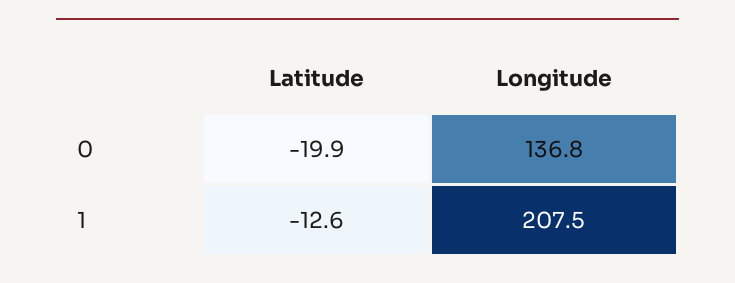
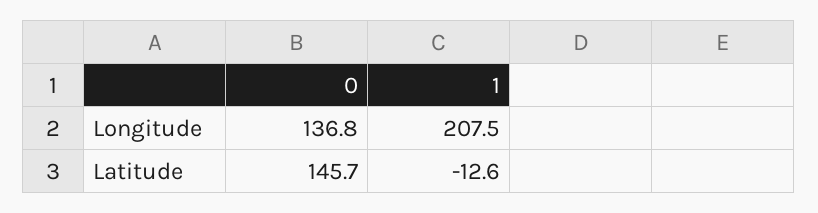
  {
    "Latitude": {
-     "0": -19.9,
+     "0": 145.7,
      "1": -12.6
    },
    "Longitude": {
      "0": 136.8,
      "1": 207.5
    }
  }

